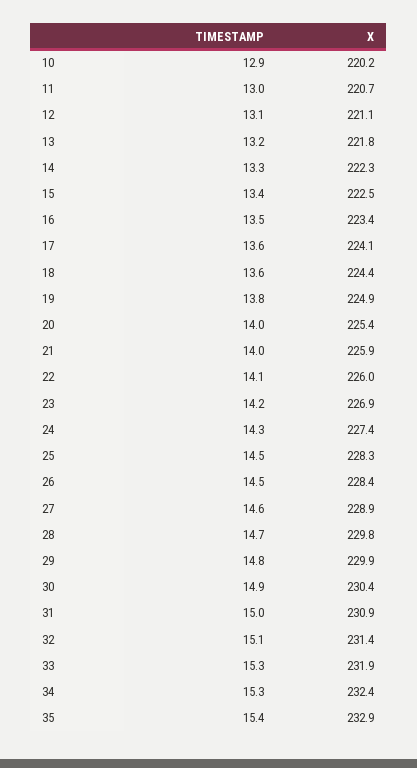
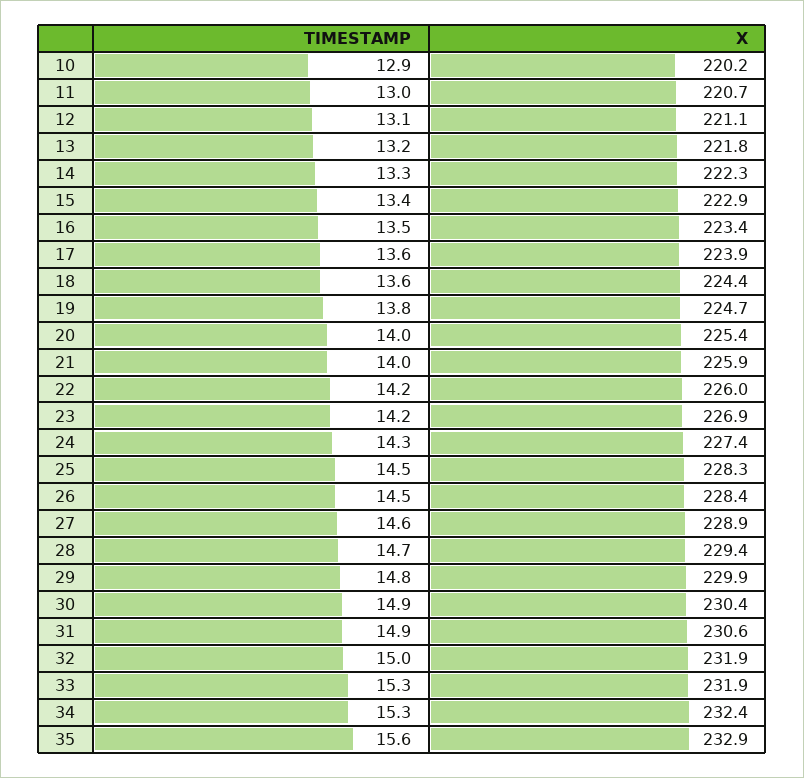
  {
    "TIMESTAMP": {
      "10": 12.9,
      "11": 13,
      "12": 13.1,
      "13": 13.2,
      "14": 13.3,
      "15": 13.4,
      "16": 13.5,
      "17": 13.6,
      "18": 13.6,
      "19": 13.8,
      "20": 14,
      "21": 14,
-     "22": 14.1,
+     "22": 14.2,
      "23": 14.2,
      "24": 14.3,
      "25": 14.5,
      "26": 14.5,
      "27": 14.6,
      "28": 14.7,
      "29": 14.8,
      "30": 14.9,
-     "31": 15,
+     "31": 14.9,
-     "32": 15.1,
+     "32": 15,
      "33": 15.3,
      "34": 15.3,
-     "35": 15.4
+     "35": 15.6
    },
    "X": {
      "10": 220.2,
      "11": 220.7,
      "12": 221.1,
      "13": 221.8,
      "14": 222.3,
-     "15": 222.5,
+     "15": 222.9,
      "16": 223.4,
-     "17": 224.1,
+     "17": 223.9,
      "18": 224.4,
-     "19": 224.9,
+     "19": 224.7,
      "20": 225.4,
      "21": 225.9,
      "22": 226,
      "23": 226.9,
      "24": 227.4,
      "25": 228.3,
      "26": 228.4,
      "27": 228.9,
-     "28": 229.8,
+     "28": 229.4,
      "29": 229.9,
      "30": 230.4,
-     "31": 230.9,
+     "31": 230.6,
-     "32": 231.4,
+     "32": 231.9,
      "33": 231.9,
      "34": 232.4,
      "35": 232.9
    }
  }

